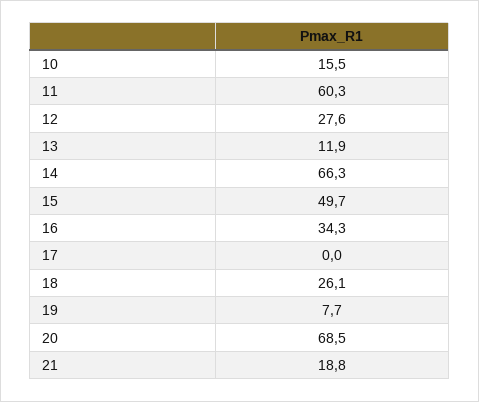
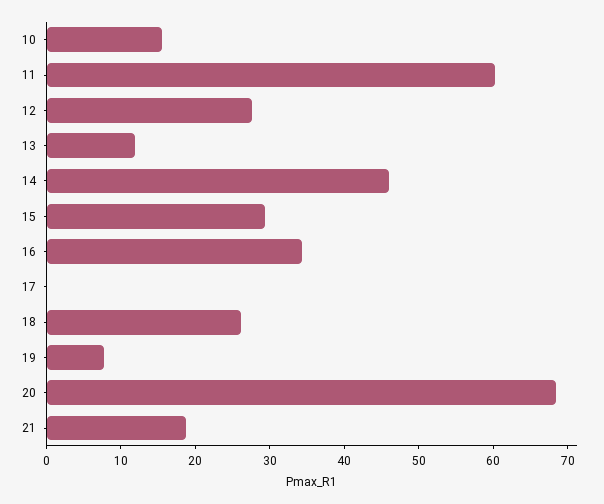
  {
    "10": 15.5,
    "11": 60.3,
    "12": 27.6,
    "13": 11.9,
-   "14": 66.3,
+   "14": 46,
-   "15": 49.7,
+   "15": 30,
    "16": 34.3,
    "17": 0,
    "18": 26.1,
    "19": 7.7,
    "20": 68.5,
    "21": 18.8
  }

